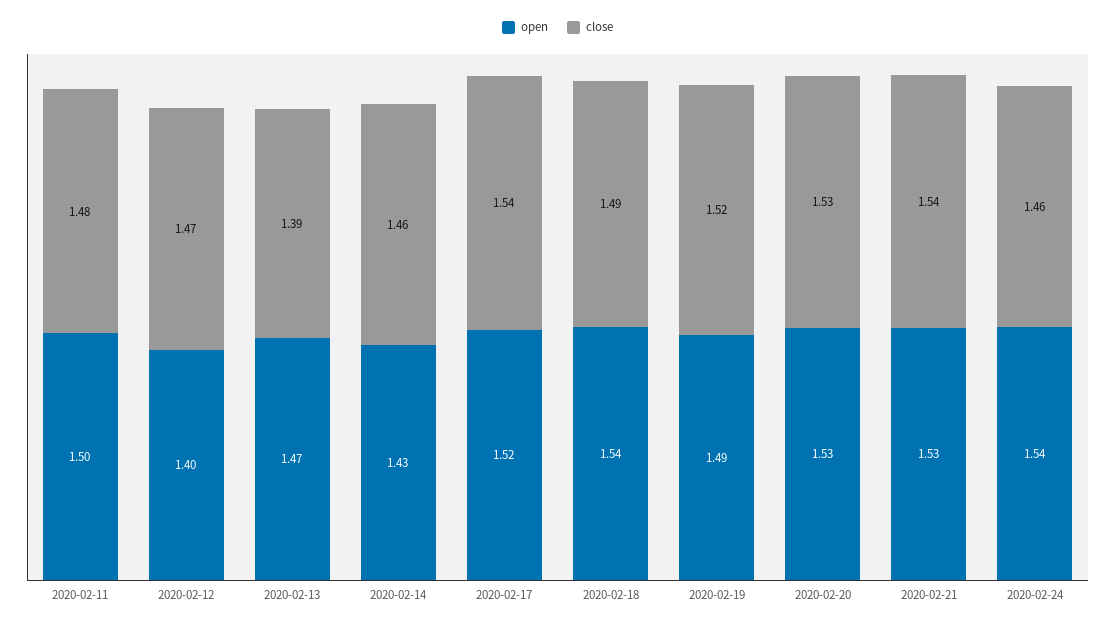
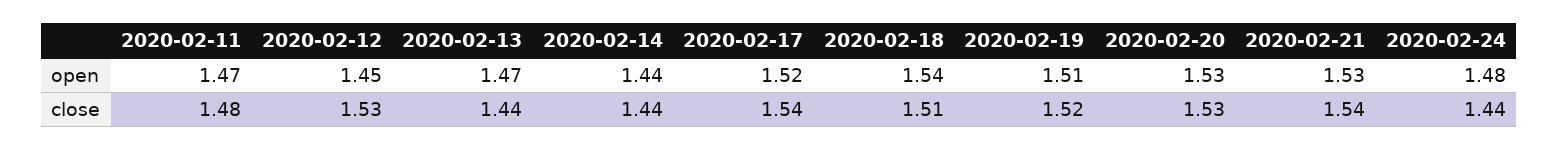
  {
    "open": {
-     "2020-02-11": 1.5,
+     "2020-02-11": 1.47,
-     "2020-02-12": 1.4,
+     "2020-02-12": 1.45,
      "2020-02-13": 1.47,
-     "2020-02-14": 1.43,
+     "2020-02-14": 1.44,
      "2020-02-17": 1.52,
      "2020-02-18": 1.54,
-     "2020-02-19": 1.49,
+     "2020-02-19": 1.51,
      "2020-02-20": 1.53,
      "2020-02-21": 1.53,
-     "2020-02-24": 1.54
+     "2020-02-24": 1.48
    },
    "close": {
      "2020-02-11": 1.48,
-     "2020-02-12": 1.47,
+     "2020-02-12": 1.53,
-     "2020-02-13": 1.39,
+     "2020-02-13": 1.44,
-     "2020-02-14": 1.46,
+     "2020-02-14": 1.44,
      "2020-02-17": 1.54,
-     "2020-02-18": 1.49,
+     "2020-02-18": 1.51,
      "2020-02-19": 1.52,
      "2020-02-20": 1.53,
      "2020-02-21": 1.54,
-     "2020-02-24": 1.46
+     "2020-02-24": 1.44
    }
  }

